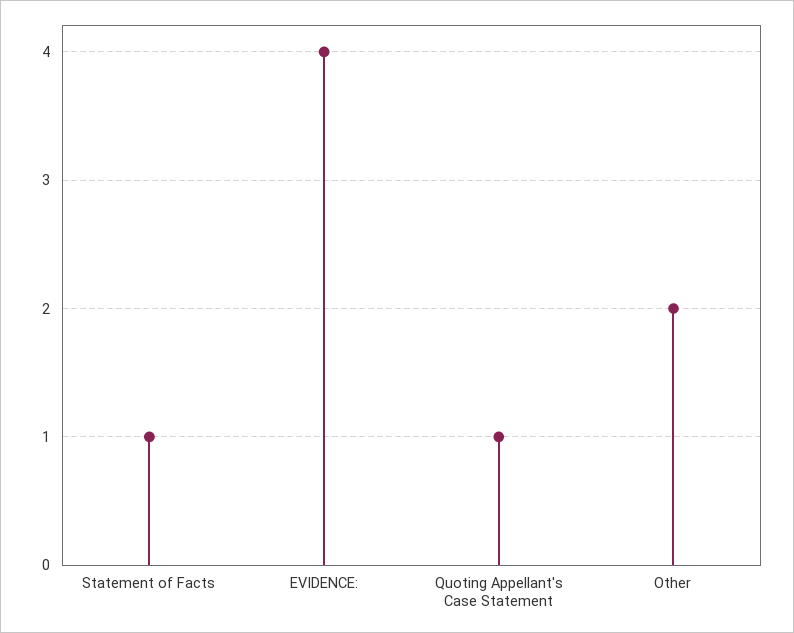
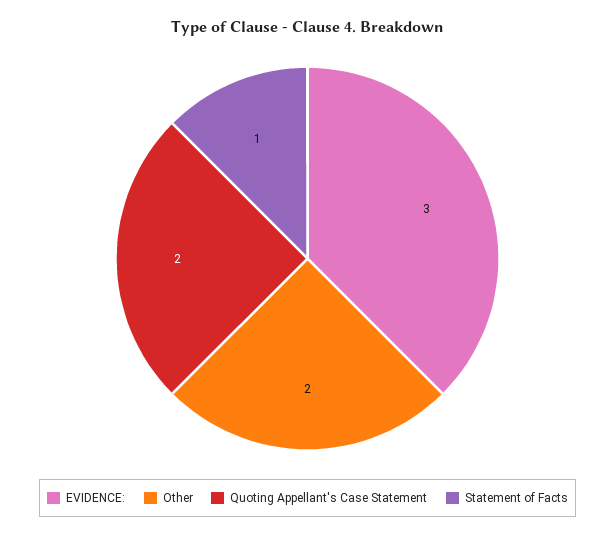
  {
    "Statement of Facts": 1,
-   "EVIDENCE:": 4,
+   "EVIDENCE:": 3,
-   "Quoting Appellant's Case Statement": 1,
+   "Quoting Appellant's Case Statement": 2,
    "Other": 2
  }

